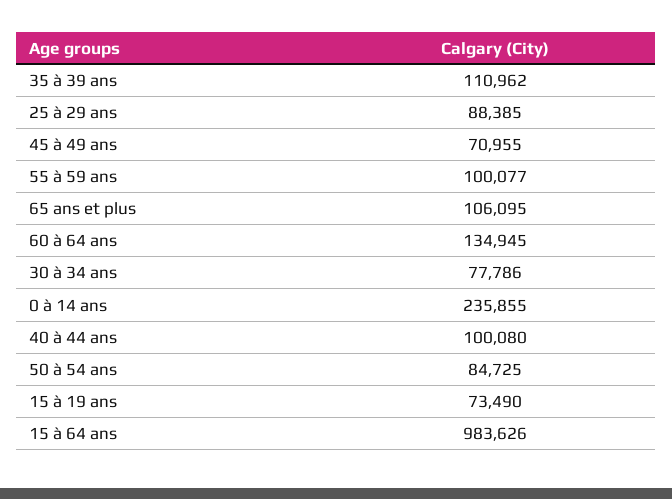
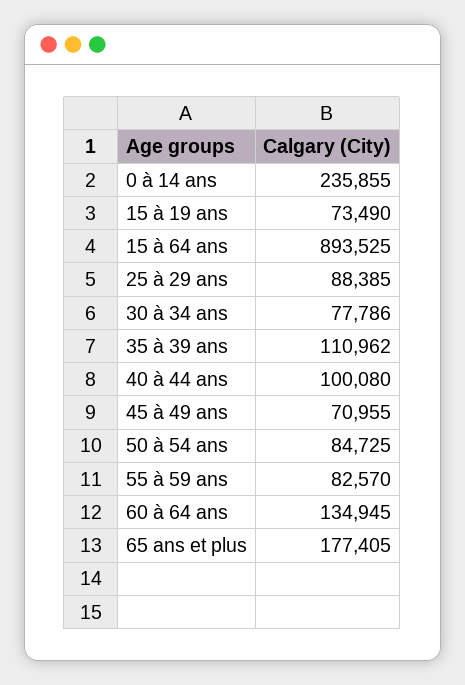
  {
    "35 à 39 ans": 110962,
    "25 à 29 ans": 88385,
    "45 à 49 ans": 70955,
-   "55 à 59 ans": 100077,
+   "55 à 59 ans": 82570,
-   "65 ans et plus": 106095,
+   "65 ans et plus": 177405,
    "60 à 64 ans": 134945,
    "30 à 34 ans": 77786,
    "0 à 14 ans": 235855,
    "40 à 44 ans": 100080,
    "50 à 54 ans": 84725,
    "15 à 19 ans": 73490,
-   "15 à 64 ans": 983626
+   "15 à 64 ans": 893525
  }

